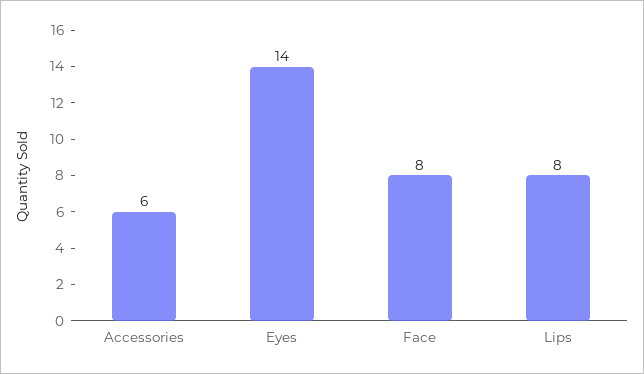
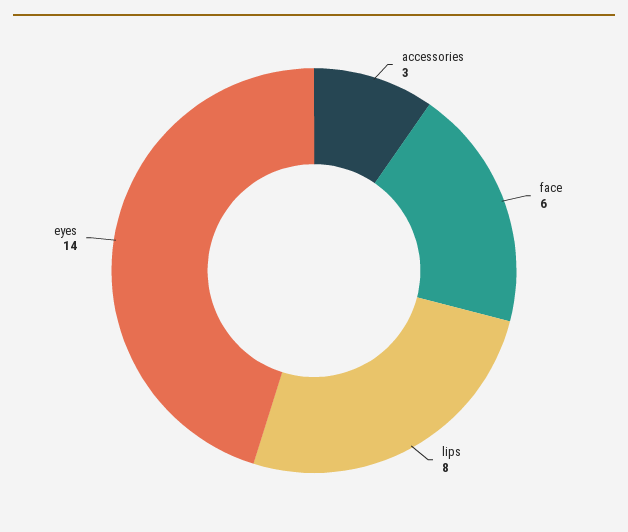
  {
-   "Accessories": 6,
+   "Accessories": 3,
    "Eyes": 14,
-   "Face": 8,
+   "Face": 6,
    "Lips": 8
  }

